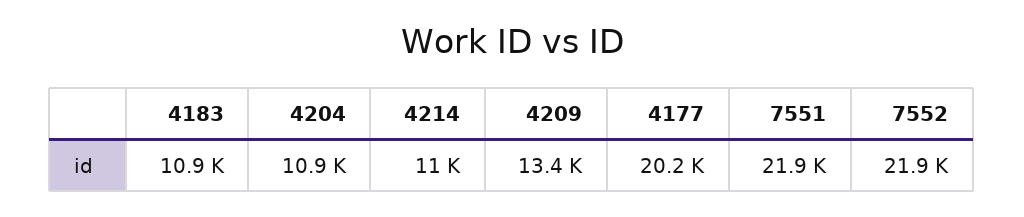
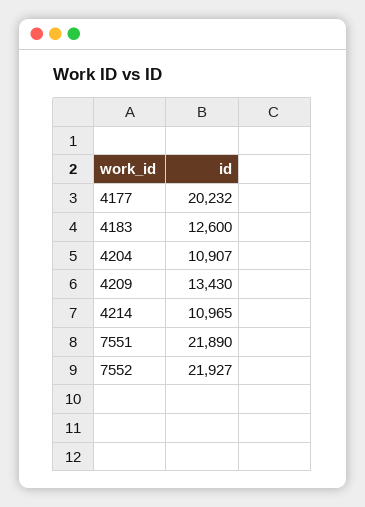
  {
-   "4183": 10900,
+   "4183": 12600,
    "4204": 10907,
    "4214": 10965,
    "4209": 13430,
    "4177": 20232,
    "7551": 21890,
    "7552": 21927
  }

